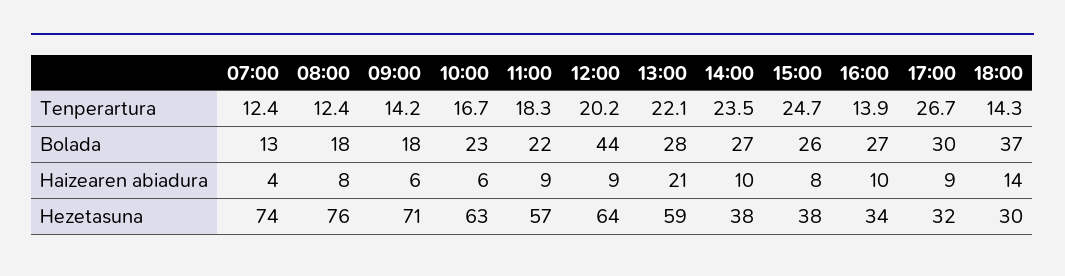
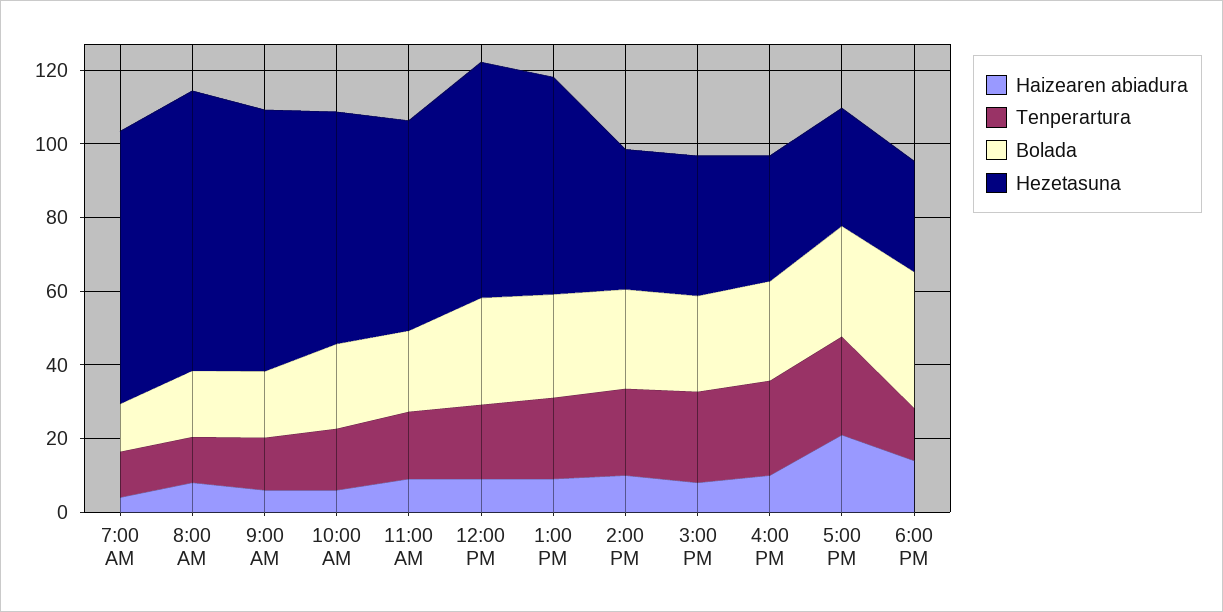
  {
    "Tenperartura": {
      "07:00": 12.4,
      "08:00": 12.4,
      "09:00": 14.2,
      "10:00": 16.7,
      "11:00": 18.3,
      "12:00": 20.2,
      "13:00": 22.1,
      "14:00": 23.5,
      "15:00": 24.7,
-     "16:00": 13.9,
+     "16:00": 25,
      "17:00": 26.7,
      "18:00": 14.3
    },
    "Bolada": {
      "07:00": 13,
      "08:00": 18,
      "09:00": 18,
      "10:00": 23,
      "11:00": 22,
-     "12:00": 44,
+     "12:00": 30,
      "13:00": 28,
      "14:00": 27,
      "15:00": 26,
      "16:00": 27,
      "17:00": 30,
      "18:00": 37
    },
    "Haizearen abiadura": {
      "07:00": 4,
      "08:00": 8,
      "09:00": 6,
      "10:00": 6,
      "11:00": 9,
      "12:00": 9,
-     "13:00": 21,
+     "13:00": 10,
      "14:00": 10,
      "15:00": 8,
      "16:00": 10,
-     "17:00": 9,
+     "17:00": 20,
      "18:00": 14
    },
    "Hezetasuna": {
      "07:00": 74,
      "08:00": 76,
      "09:00": 71,
      "10:00": 63,
      "11:00": 57,
      "12:00": 64,
      "13:00": 59,
      "14:00": 38,
      "15:00": 38,
      "16:00": 34,
      "17:00": 32,
      "18:00": 30
    }
  }

